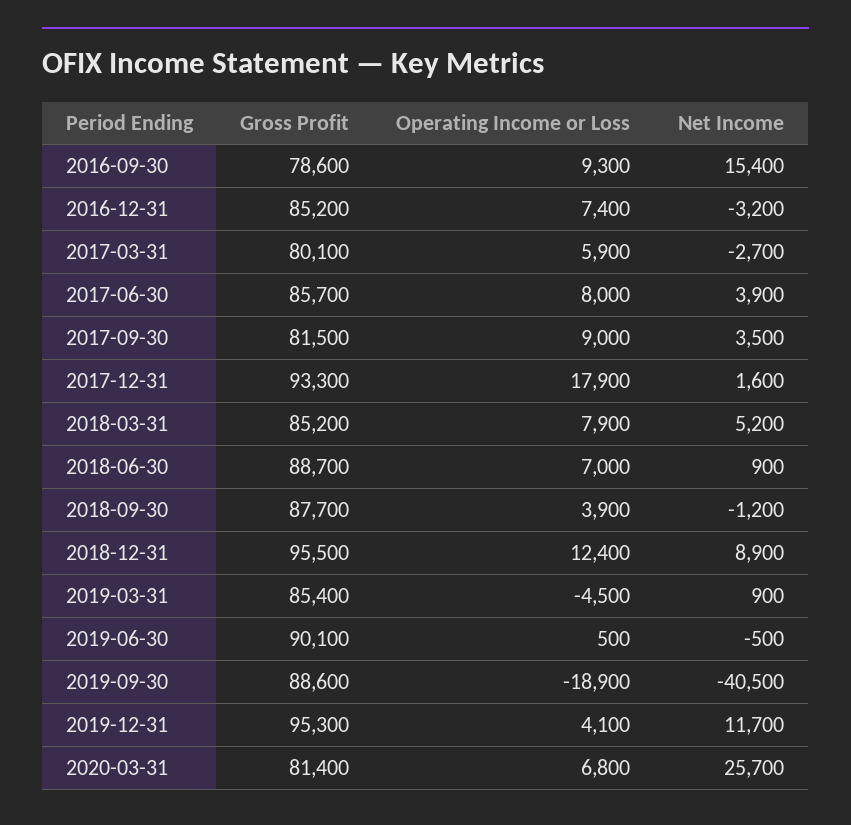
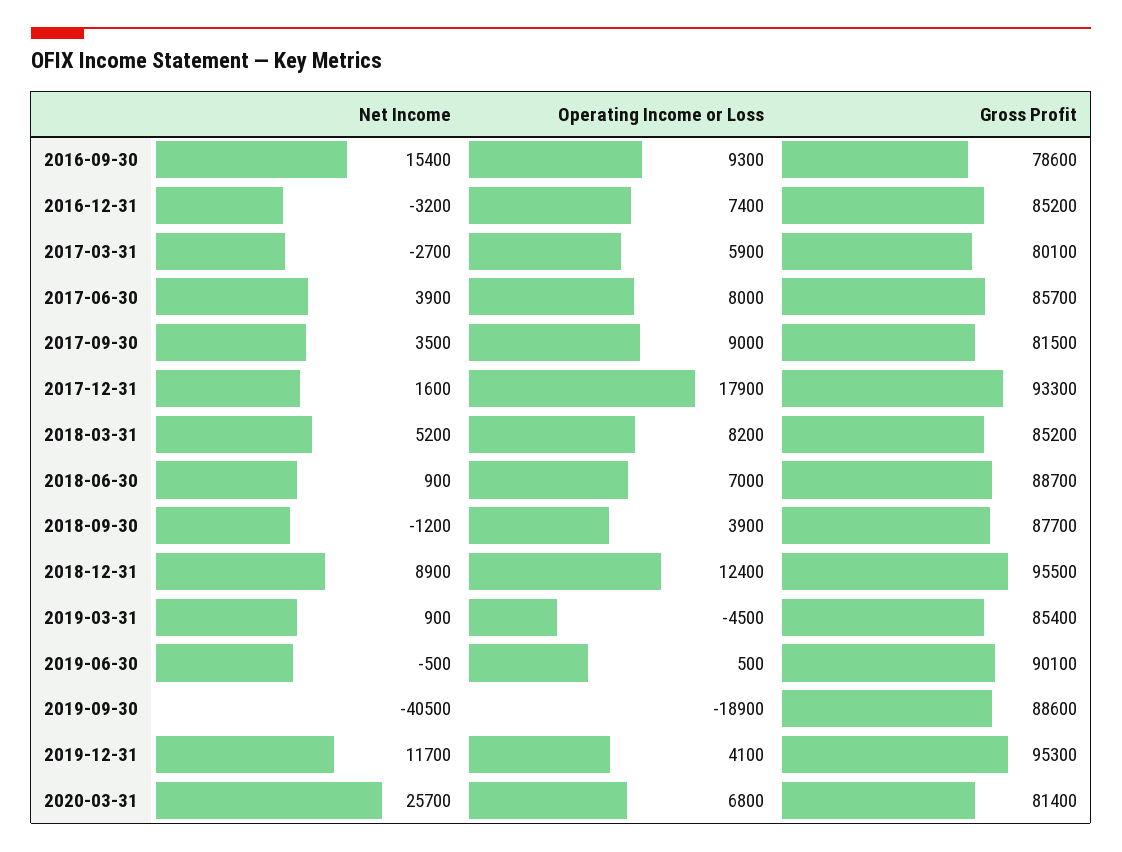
  {
    "Gross Profit": {
      "2016-09-30": 78600,
      "2016-12-31": 85200,
      "2017-03-31": 80100,
      "2017-06-30": 85700,
      "2017-09-30": 81500,
      "2017-12-31": 93300,
      "2018-03-31": 85200,
      "2018-06-30": 88700,
      "2018-09-30": 87700,
      "2018-12-31": 95500,
      "2019-03-31": 85400,
      "2019-06-30": 90100,
      "2019-09-30": 88600,
      "2019-12-31": 95300,
      "2020-03-31": 81400
    },
    "Operating Income or Loss": {
      "2016-09-30": 9300,
      "2016-12-31": 7400,
      "2017-03-31": 5900,
      "2017-06-30": 8000,
      "2017-09-30": 9000,
      "2017-12-31": 17900,
-     "2018-03-31": 7900,
+     "2018-03-31": 8200,
      "2018-06-30": 7000,
      "2018-09-30": 3900,
      "2018-12-31": 12400,
      "2019-03-31": -4500,
      "2019-06-30": 500,
      "2019-09-30": -18900,
      "2019-12-31": 4100,
      "2020-03-31": 6800
    },
    "Net Income": {
      "2016-09-30": 15400,
      "2016-12-31": -3200,
      "2017-03-31": -2700,
      "2017-06-30": 3900,
      "2017-09-30": 3500,
      "2017-12-31": 1600,
      "2018-03-31": 5200,
      "2018-06-30": 900,
      "2018-09-30": -1200,
      "2018-12-31": 8900,
      "2019-03-31": 900,
      "2019-06-30": -500,
      "2019-09-30": -40500,
      "2019-12-31": 11700,
      "2020-03-31": 25700
    }
  }

